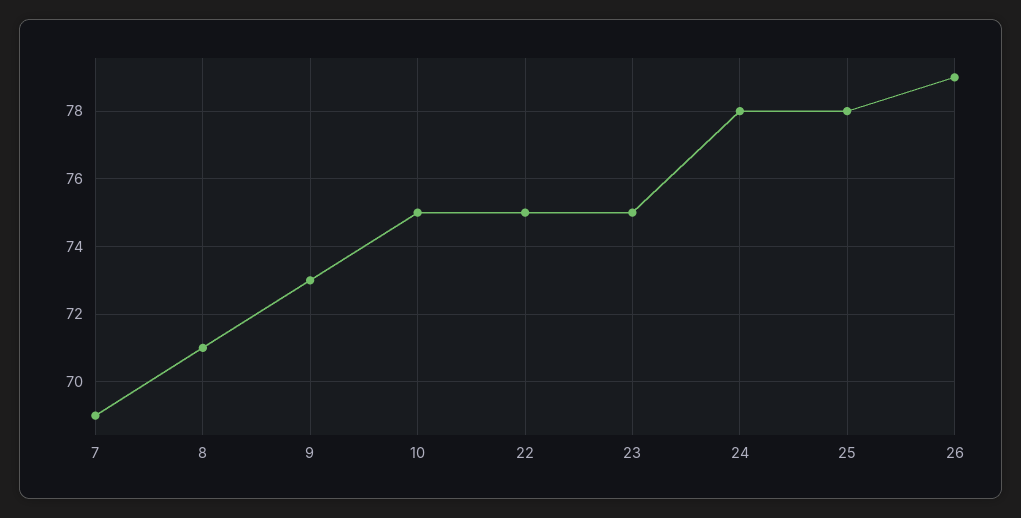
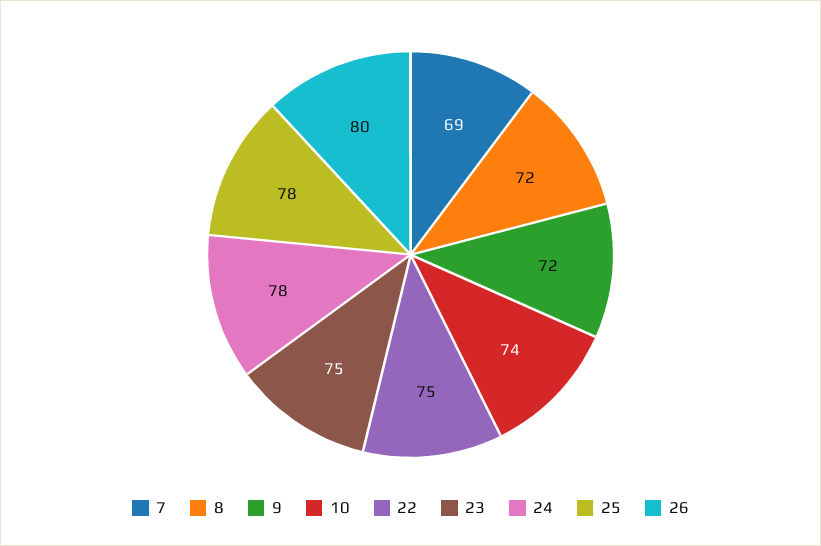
  {
    "7": 69,
-   "8": 71,
+   "8": 72,
-   "9": 73,
+   "9": 72,
-   "10": 75,
+   "10": 74,
    "22": 75,
    "23": 75,
    "24": 78,
    "25": 78,
-   "26": 79
+   "26": 80
  }

